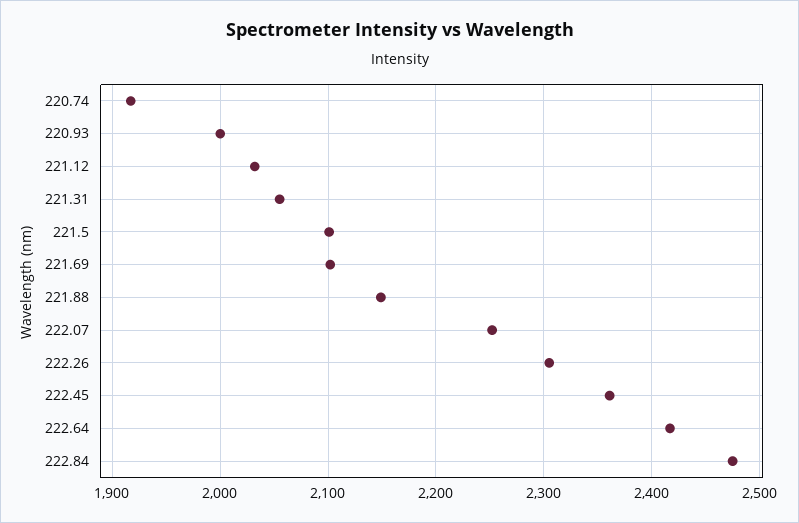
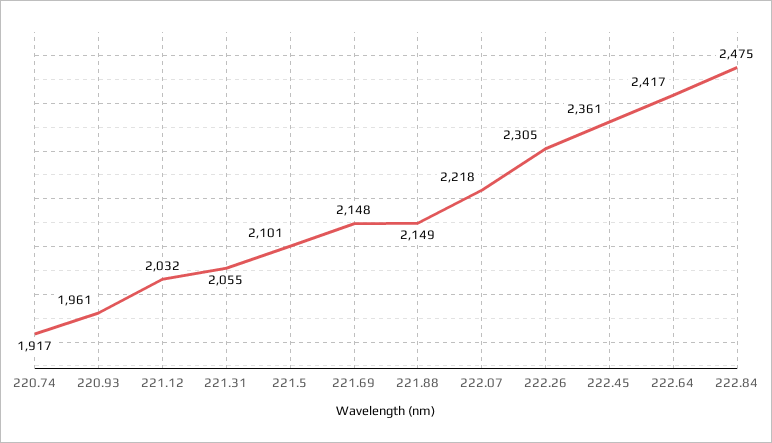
  {
    "220.74": 1917,
-   "220.93": 2000,
+   "220.93": 1961,
    "221.12": 2032,
    "221.31": 2055,
    "221.5": 2101,
-   "221.69": 2100,
+   "221.69": 2148,
    "221.88": 2149,
-   "222.07": 2250,
+   "222.07": 2218,
    "222.26": 2305,
    "222.45": 2361,
    "222.64": 2417,
    "222.84": 2475
  }

